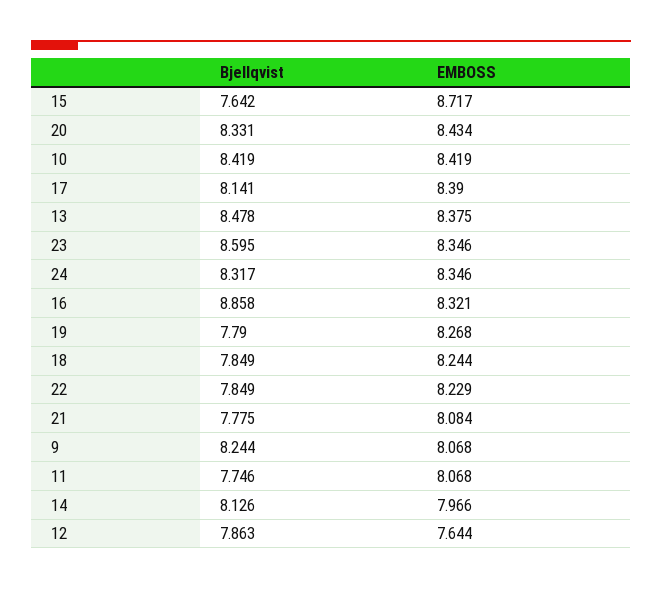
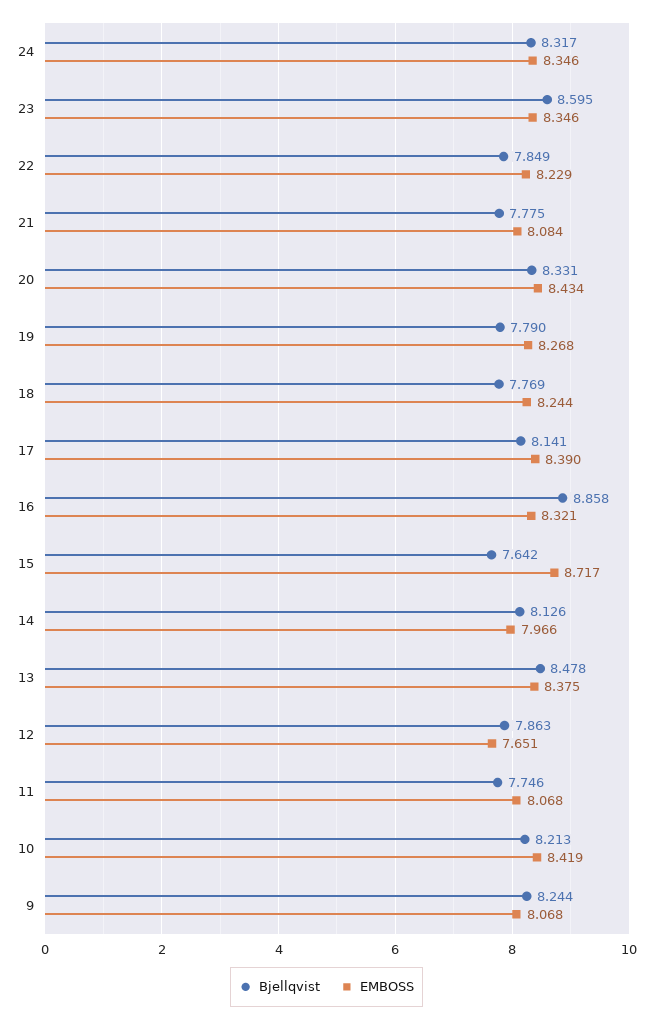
  {
    "Bjellqvist": {
      "15": 7.642,
      "20": 8.331,
-     "10": 8.419,
+     "10": 8.213,
      "17": 8.141,
      "13": 8.478,
      "23": 8.595,
      "24": 8.317,
      "16": 8.858,
      "19": 7.79,
-     "18": 7.849,
+     "18": 7.769,
      "22": 7.849,
      "21": 7.775,
      "9": 8.244,
      "11": 7.746,
      "14": 8.126,
      "12": 7.863
    },
    "EMBOSS": {
      "15": 8.717,
      "20": 8.434,
      "10": 8.419,
      "17": 8.39,
      "13": 8.375,
      "23": 8.346,
      "24": 8.346,
      "16": 8.321,
      "19": 8.268,
      "18": 8.244,
      "22": 8.229,
      "21": 8.084,
      "9": 8.068,
      "11": 8.068,
      "14": 7.966,
-     "12": 7.644
+     "12": 7.651
    }
  }

